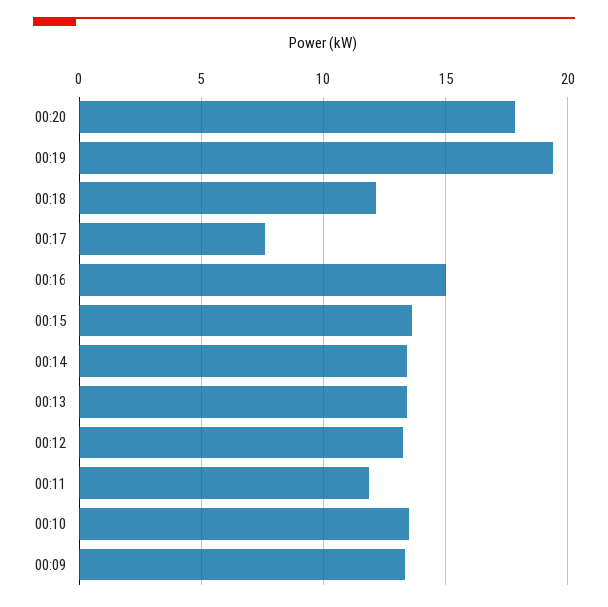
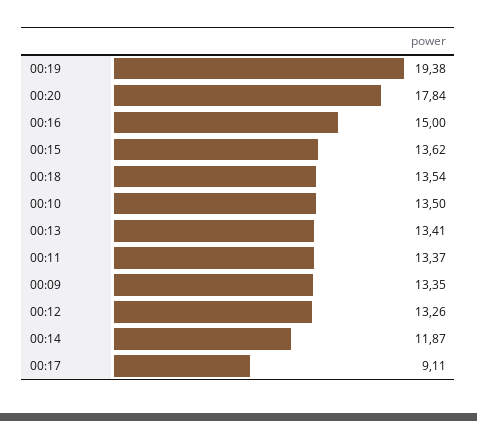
  {
    "00:20": 17.84,
    "00:19": 19.38,
-   "00:18": 12,
+   "00:18": 13.54,
-   "00:17": 7.5,
+   "00:17": 9.11,
    "00:16": 15,
    "00:15": 13.62,
-   "00:14": 13.5,
+   "00:14": 11.87,
    "00:13": 13.41,
    "00:12": 13.26,
-   "00:11": 12,
+   "00:11": 13.37,
    "00:10": 13.5,
    "00:09": 13.35
  }

